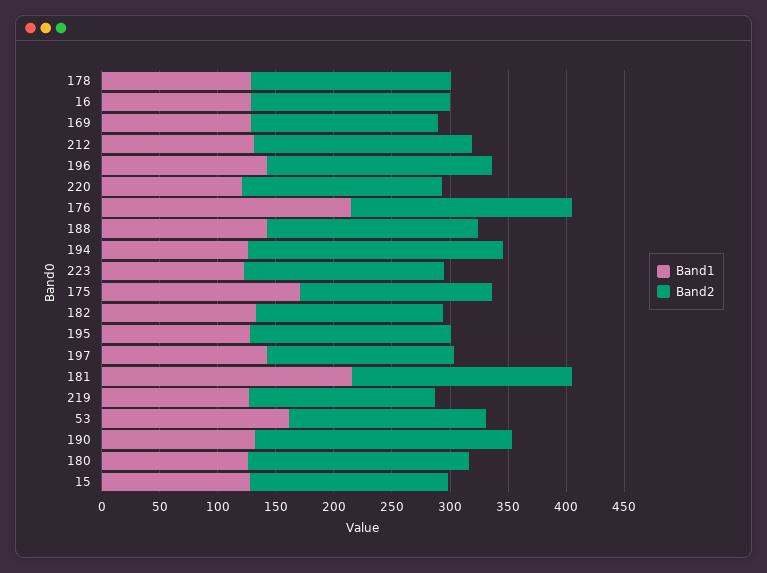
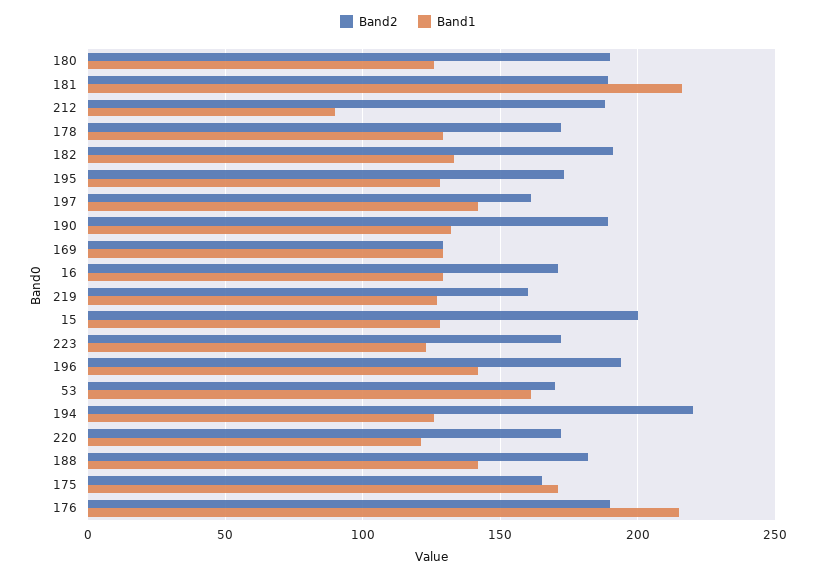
  {
    "Band1": {
      "178": 130,
      "16": 130,
      "169": 130,
-     "212": 130,
+     "212": 90,
      "196": 140,
      "220": 120,
      "176": 215,
      "188": 140,
      "194": 125,
      "223": 125,
      "175": 170,
      "182": 135,
      "195": 130,
      "197": 140,
      "181": 215,
      "219": 125,
      "53": 160,
      "190": 130,
      "180": 125,
      "15": 130
    },
    "Band2": {
      "178": 170,
      "16": 170,
-     "169": 160,
+     "169": 130,
      "212": 190,
      "196": 195,
      "220": 170,
      "176": 190,
      "188": 180,
      "194": 220,
      "223": 170,
      "175": 165,
-     "182": 160,
+     "182": 190,
      "195": 175,
      "197": 160,
      "181": 190,
      "219": 160,
      "53": 170,
-     "190": 220,
+     "190": 190,
      "180": 190,
-     "15": 170
+     "15": 200
    }
  }

